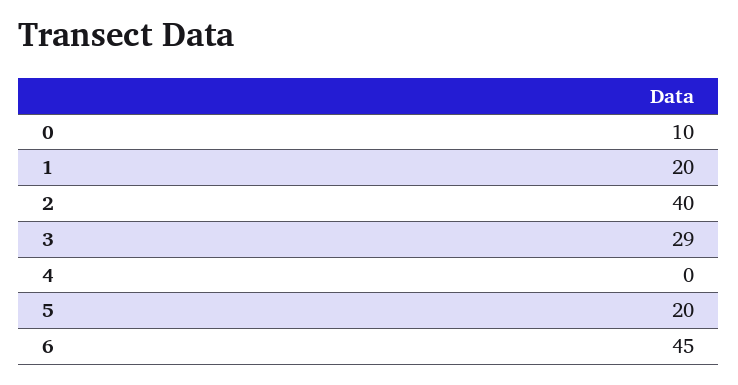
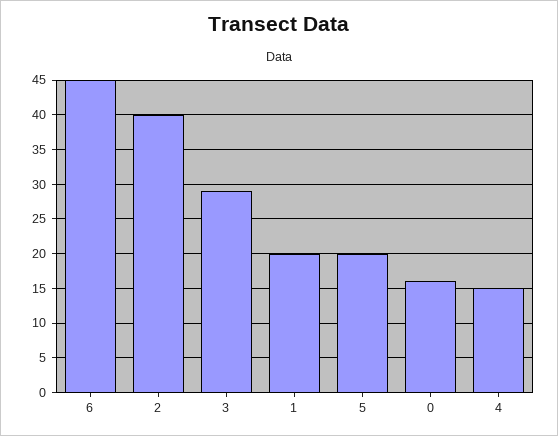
  {
-   "0": 10,
+   "0": 16,
    "1": 20,
    "2": 40,
    "3": 29,
-   "4": 0,
+   "4": 15,
    "5": 20,
    "6": 45
  }

